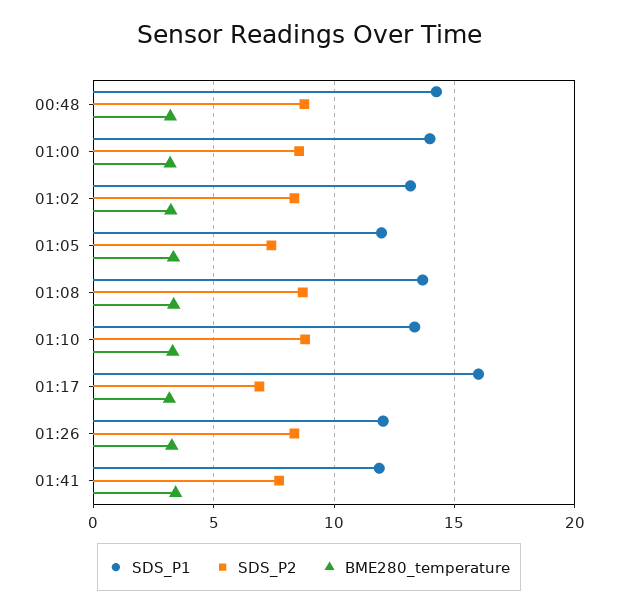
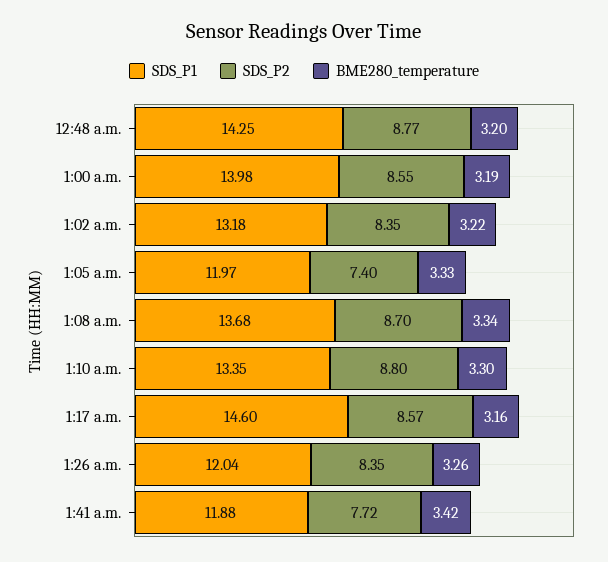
  {
    "SDS_P1": {
      "00:48": 14.25,
      "01:00": 13.98,
      "01:02": 13.18,
      "01:05": 11.97,
      "01:08": 13.68,
      "01:10": 13.35,
-     "01:17": 16,
+     "01:17": 14.6,
      "01:26": 12.04,
      "01:41": 11.88
    },
    "SDS_P2": {
      "00:48": 8.77,
      "01:00": 8.55,
      "01:02": 8.35,
      "01:05": 7.4,
      "01:08": 8.7,
      "01:10": 8.8,
-     "01:17": 7,
+     "01:17": 8.57,
      "01:26": 8.35,
      "01:41": 7.72
    },
    "BME280_temperature": {
      "00:48": 3.2,
      "01:00": 3.19,
      "01:02": 3.22,
      "01:05": 3.33,
      "01:08": 3.34,
      "01:10": 3.3,
      "01:17": 3.16,
      "01:26": 3.26,
      "01:41": 3.42
    }
  }

